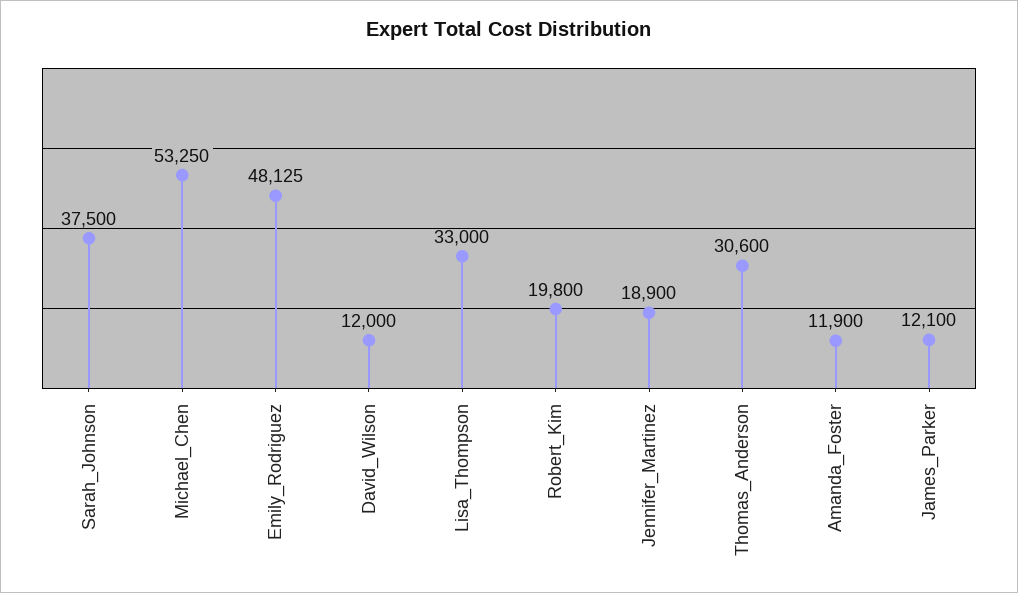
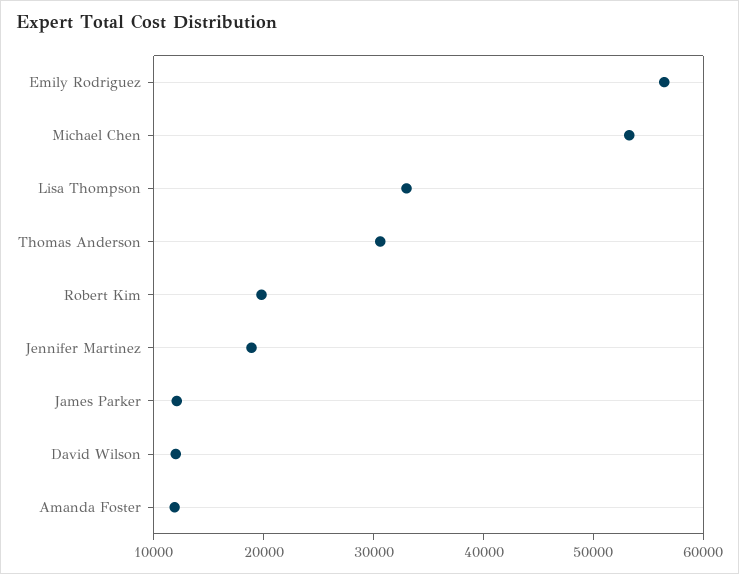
  {
-   "Sarah_Johnson": 37500,
    "Michael_Chen": 53250,
-   "Emily_Rodriguez": 48125,
+   "Emily_Rodriguez": 56000,
    "David_Wilson": 12000,
    "Lisa_Thompson": 33000,
    "Robert_Kim": 19800,
    "Jennifer_Martinez": 18900,
    "Thomas_Anderson": 30600,
    "Amanda_Foster": 11900,
    "James_Parker": 12100
  }

